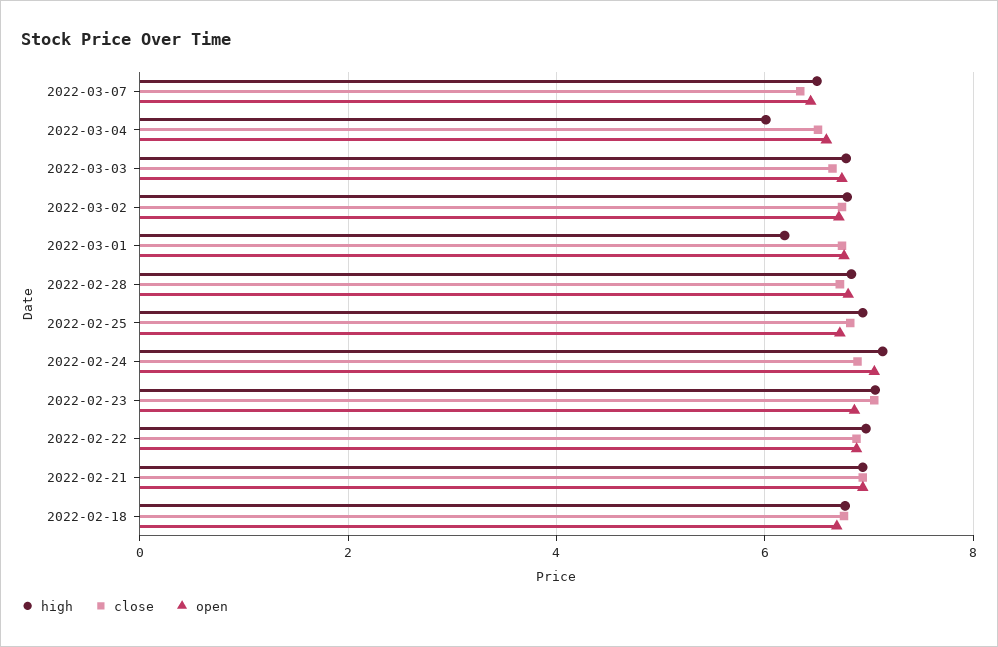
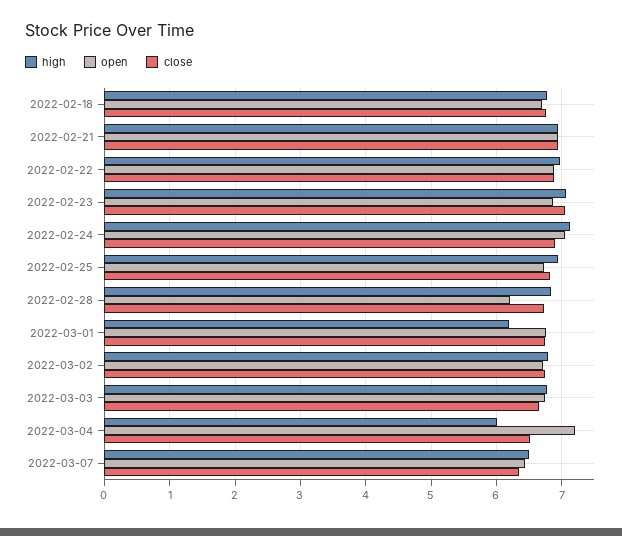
  {
    "high": {
      "2022-03-07": 6.5,
      "2022-03-04": 6,
      "2022-03-03": 6.8,
      "2022-03-02": 6.8,
      "2022-03-01": 6.2,
      "2022-02-28": 6.8,
      "2022-02-25": 6.9,
      "2022-02-24": 7.1,
      "2022-02-23": 7.1,
      "2022-02-22": 7,
      "2022-02-21": 6.9,
      "2022-02-18": 6.8
    },
    "close": {
      "2022-03-07": 6.3,
      "2022-03-04": 6.5,
      "2022-03-03": 6.7,
      "2022-03-02": 6.7,
      "2022-03-01": 6.7,
      "2022-02-28": 6.7,
      "2022-02-25": 6.8,
      "2022-02-24": 6.9,
      "2022-02-23": 7.1,
      "2022-02-22": 6.9,
      "2022-02-21": 6.9,
      "2022-02-18": 6.8
    },
    "open": {
      "2022-03-07": 6.4,
-     "2022-03-04": 6.6,
+     "2022-03-04": 7.2,
      "2022-03-03": 6.7,
      "2022-03-02": 6.7,
      "2022-03-01": 6.8,
-     "2022-02-28": 6.8,
+     "2022-02-28": 6.2,
      "2022-02-25": 6.7,
      "2022-02-24": 7.1,
      "2022-02-23": 6.9,
      "2022-02-22": 6.9,
      "2022-02-21": 6.9,
      "2022-02-18": 6.7
    }
  }

